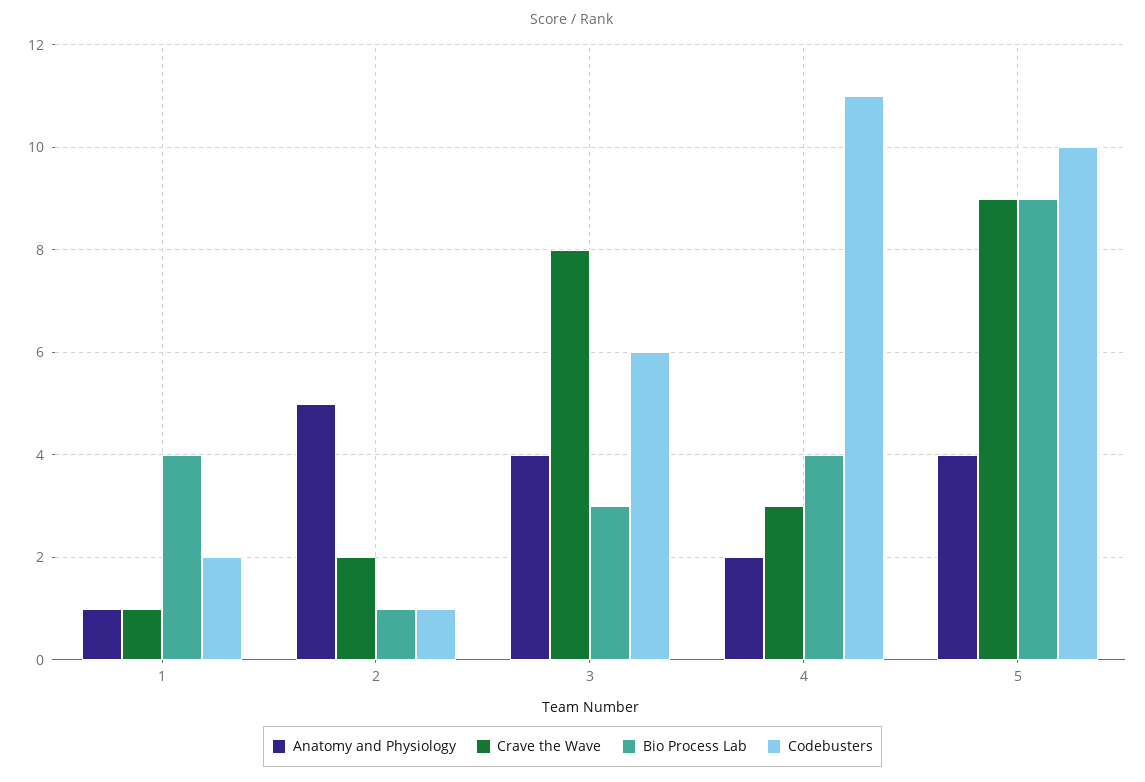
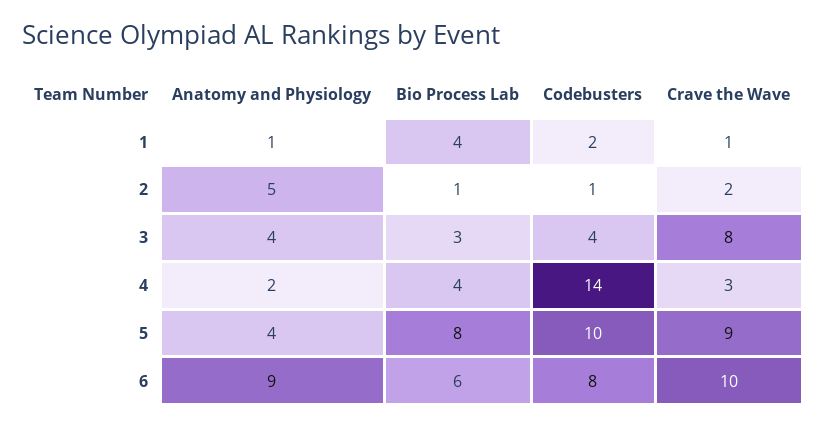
  {
    "Anatomy and Physiology": {
      "1": 1,
      "2": 5,
      "3": 4,
      "4": 2,
-     "5": 4
+     "5": 4,
+     "6": 9
    },
    "Crave the Wave": {
      "1": 1,
      "2": 2,
      "3": 8,
      "4": 3,
-     "5": 9
+     "5": 9,
+     "6": 10
    },
    "Bio Process Lab": {
      "1": 4,
      "2": 1,
      "3": 3,
      "4": 4,
-     "5": 9
+     "5": 8,
+     "6": 6
    },
    "Codebusters": {
      "1": 2,
      "2": 1,
-     "3": 6,
+     "3": 4,
-     "4": 11,
+     "4": 14,
-     "5": 10
+     "5": 10,
+     "6": 8
    }
  }

